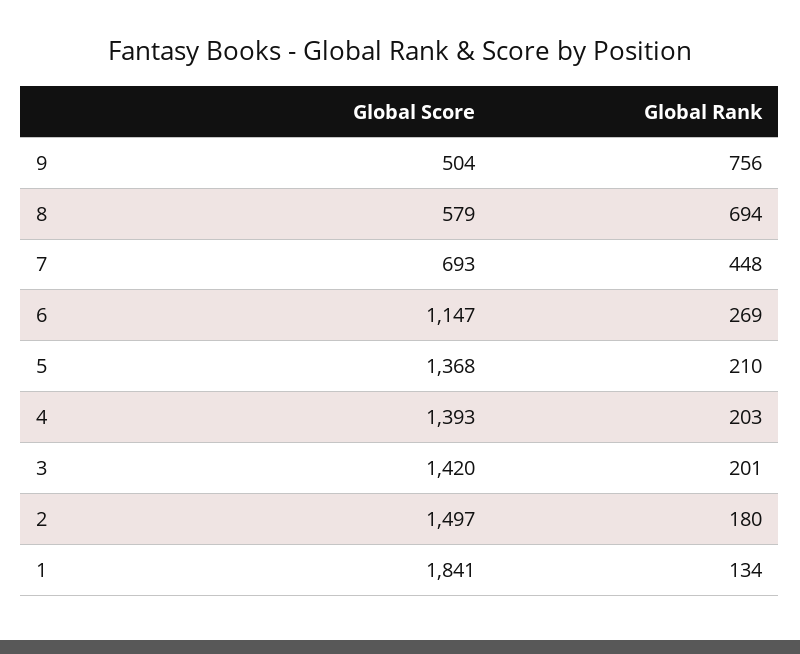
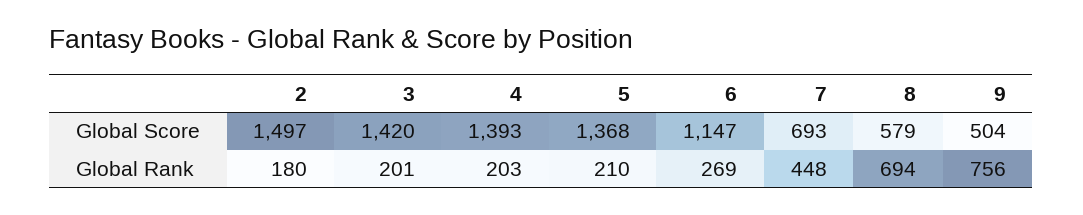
  {
    "Global Score": {
      "9": 504,
      "8": 579,
      "7": 693,
      "6": 1147,
      "5": 1368,
      "4": 1393,
      "3": 1420,
-     "2": 1497,
+     "2": 1497
-     "1": 1841
    },
    "Global Rank": {
      "9": 756,
      "8": 694,
      "7": 448,
      "6": 269,
      "5": 210,
      "4": 203,
      "3": 201,
-     "2": 180,
+     "2": 180
-     "1": 134
    }
  }

